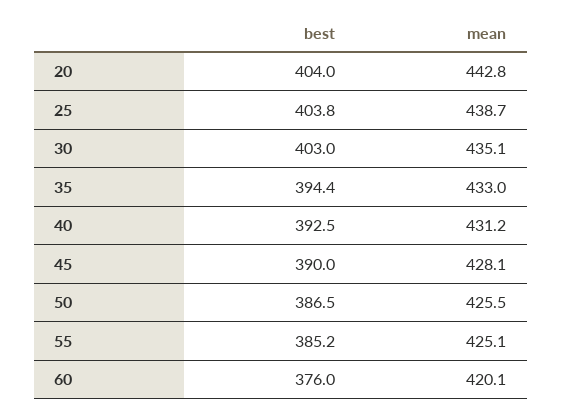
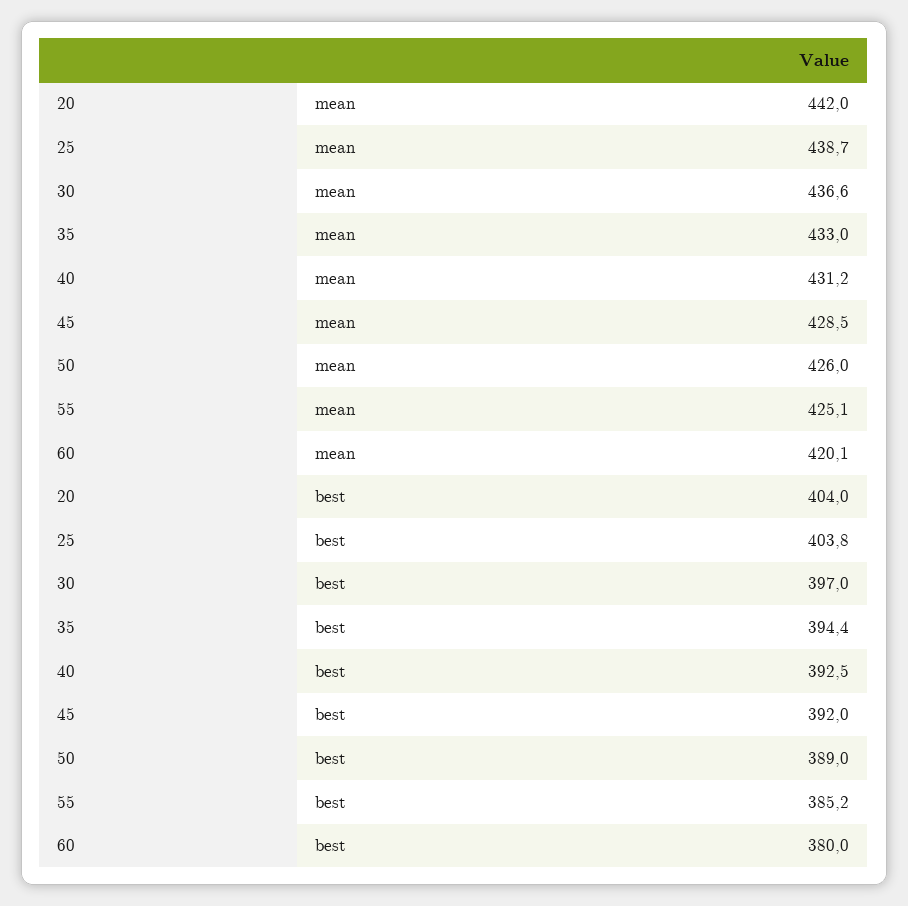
  {
    "best": {
      "20": 404,
      "25": 403.8,
-     "30": 403,
+     "30": 397,
      "35": 394.4,
      "40": 392.5,
-     "45": 390,
+     "45": 392,
-     "50": 386.5,
+     "50": 389,
      "55": 385.2,
-     "60": 376
+     "60": 380
    },
    "mean": {
-     "20": 442.8,
+     "20": 442,
      "25": 438.7,
-     "30": 435.1,
+     "30": 436.6,
      "35": 433,
      "40": 431.2,
-     "45": 428.1,
+     "45": 428.5,
-     "50": 425.5,
+     "50": 426,
      "55": 425.1,
      "60": 420.1
    }
  }

